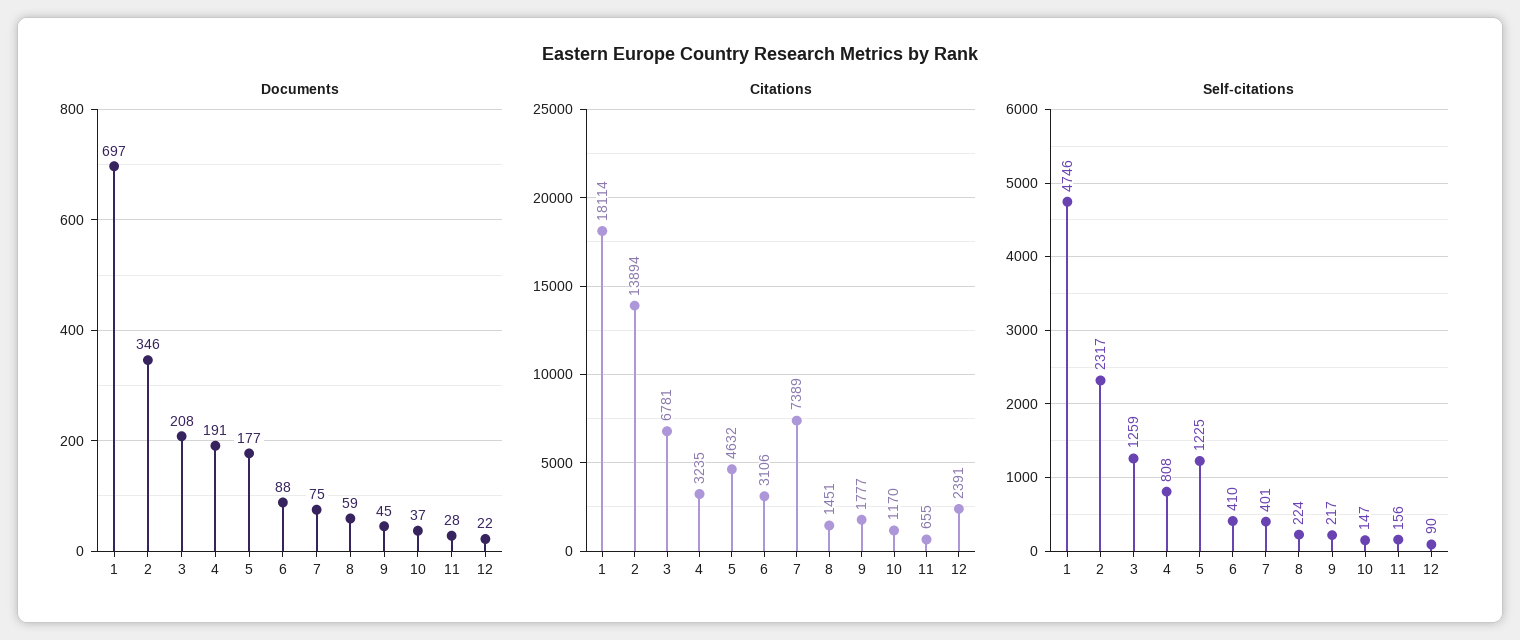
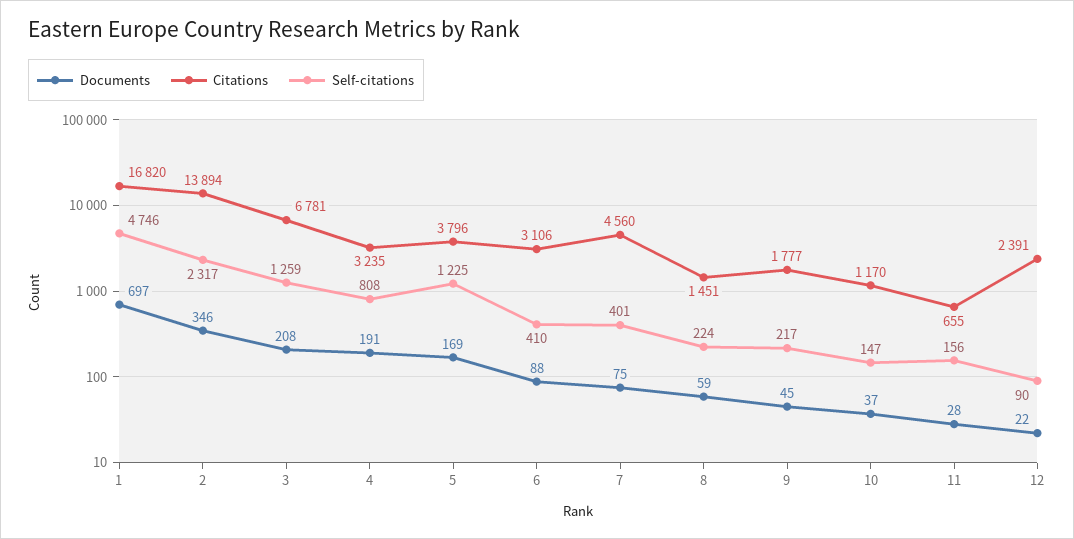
  {
    "Documents": {
      "1": 697,
      "2": 346,
      "3": 208,
      "4": 191,
-     "5": 177,
+     "5": 169,
      "6": 88,
      "7": 75,
      "8": 59,
      "9": 45,
      "10": 37,
      "11": 28,
      "12": 22
    },
    "Citations": {
-     "1": 18114,
+     "1": 16820,
      "2": 13894,
      "3": 6781,
      "4": 3235,
-     "5": 4632,
+     "5": 3796,
      "6": 3106,
-     "7": 7389,
+     "7": 4560,
      "8": 1451,
      "9": 1777,
      "10": 1170,
      "11": 655,
      "12": 2391
    },
    "Self-citations": {
      "1": 4746,
      "2": 2317,
      "3": 1259,
      "4": 808,
      "5": 1225,
      "6": 410,
      "7": 401,
      "8": 224,
      "9": 217,
      "10": 147,
      "11": 156,
      "12": 90
    }
  }

